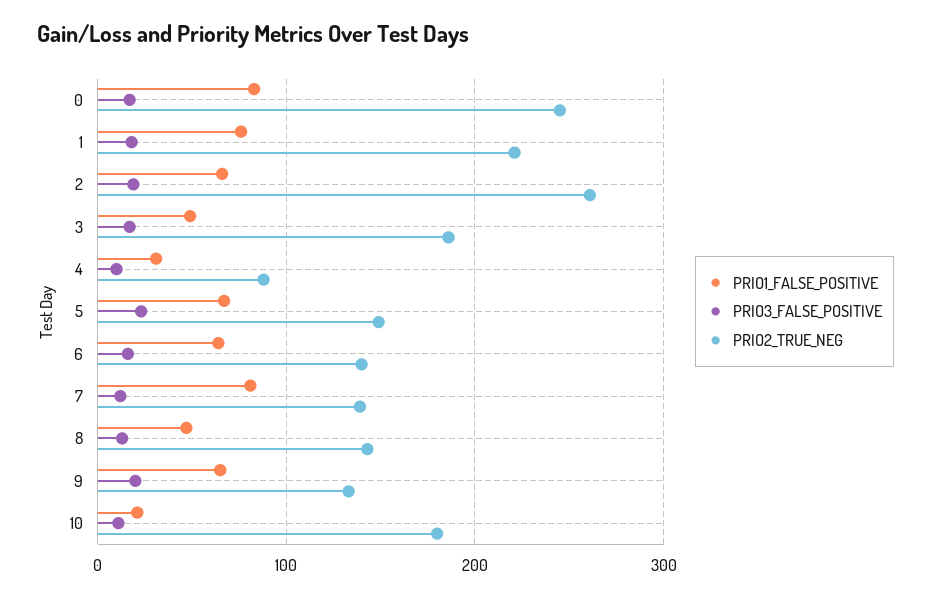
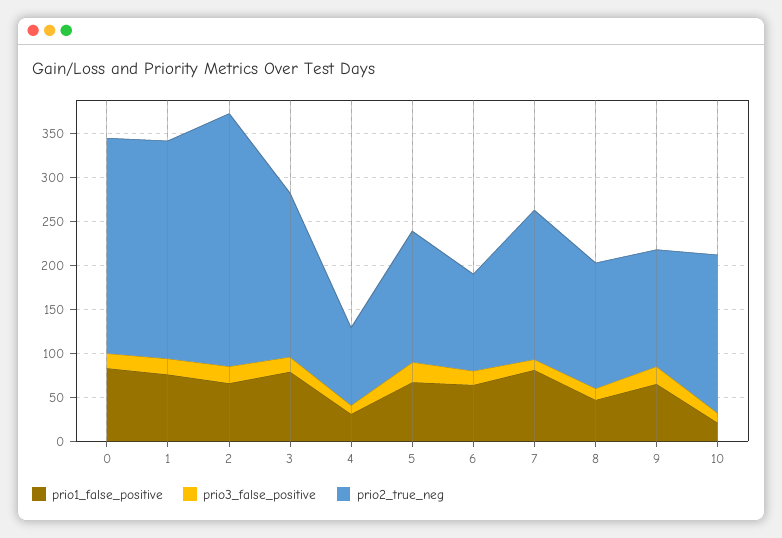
  {
    "PRIO1_FALSE_POSITIVE": {
      "0": 80,
      "1": 80,
      "2": 70,
-     "3": 50,
+     "3": 80,
      "4": 30,
      "5": 70,
      "6": 60,
      "7": 80,
      "8": 50,
      "9": 70,
      "10": 20
    },
    "PRIO3_FALSE_POSITIVE": {
      "0": 20,
      "1": 20,
      "2": 20,
      "3": 20,
      "4": 10,
      "5": 20,
      "6": 20,
      "7": 10,
      "8": 10,
      "9": 20,
      "10": 10
    },
    "PRIO2_TRUE_NEG": {
      "0": 250,
-     "1": 220,
+     "1": 250,
-     "2": 260,
+     "2": 290,
      "3": 190,
      "4": 90,
      "5": 150,
-     "6": 140,
+     "6": 110,
-     "7": 140,
+     "7": 170,
      "8": 140,
      "9": 130,
      "10": 180
    }
  }

